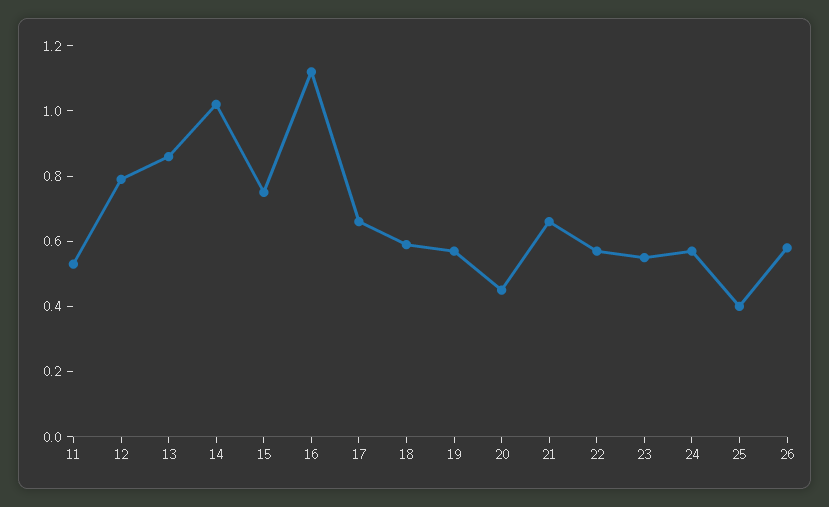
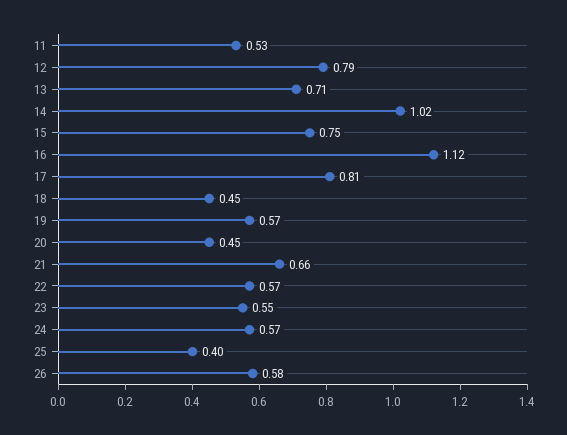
  {
    "11": 0.53,
    "12": 0.79,
-   "13": 0.85,
+   "13": 0.71,
    "14": 1.02,
    "15": 0.75,
    "16": 1.12,
-   "17": 0.65,
+   "17": 0.81,
-   "18": 0.6,
+   "18": 0.45,
    "19": 0.57,
    "20": 0.45,
    "21": 0.66,
    "22": 0.57,
    "23": 0.55,
    "24": 0.57,
    "25": 0.4,
    "26": 0.58
  }

